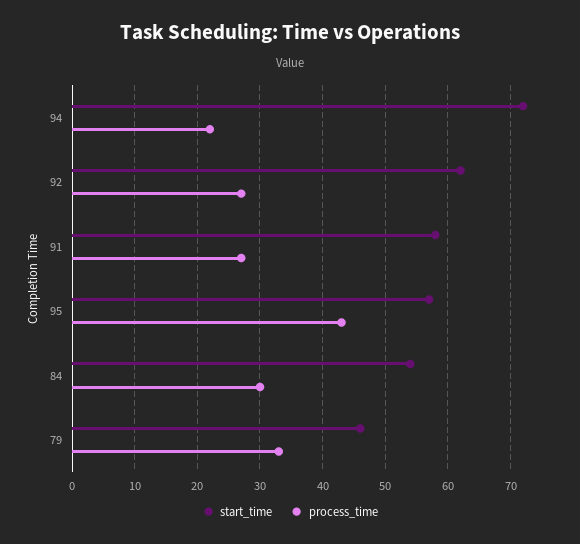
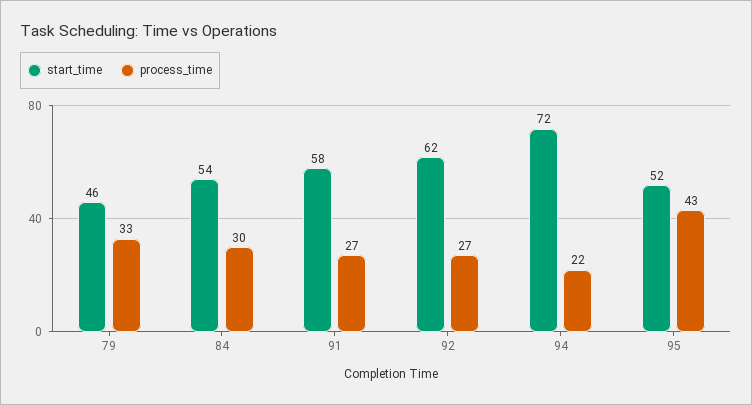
  {
    "start_time": {
      "94": 72,
      "92": 62,
      "91": 58,
-     "95": 57,
+     "95": 52,
      "84": 54,
      "79": 46
    },
    "process_time": {
      "94": 22,
      "92": 27,
      "91": 27,
      "95": 43,
      "84": 30,
      "79": 33
    }
  }

